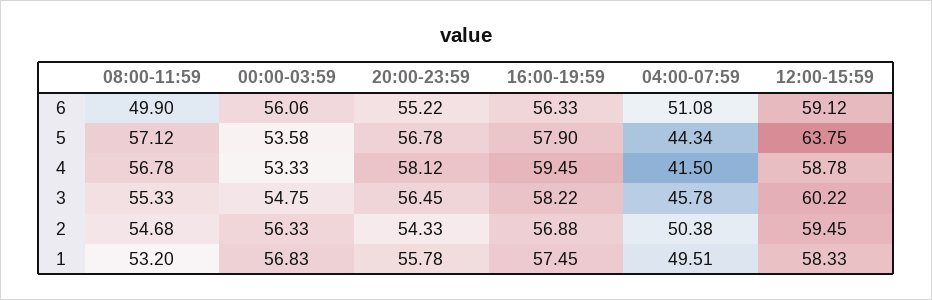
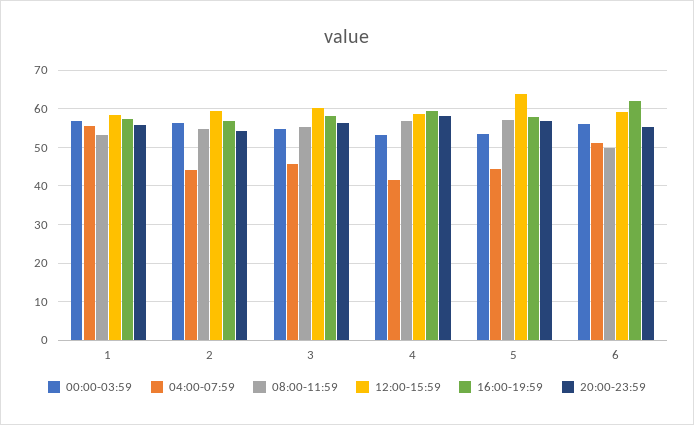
  {
    "08:00-11:59": {
      "6": 49.9,
      "5": 57.12,
      "4": 56.78,
      "3": 55.33,
      "2": 54.68,
      "1": 53.2
    },
    "00:00-03:59": {
      "6": 56.06,
      "5": 53.58,
      "4": 53.33,
      "3": 54.75,
      "2": 56.33,
      "1": 56.83
    },
    "20:00-23:59": {
      "6": 55.22,
      "5": 56.78,
      "4": 58.12,
      "3": 56.45,
      "2": 54.33,
      "1": 55.78
    },
    "16:00-19:59": {
-     "6": 56.33,
+     "6": 62,
      "5": 57.9,
      "4": 59.45,
      "3": 58.22,
      "2": 56.88,
      "1": 57.45
    },
    "04:00-07:59": {
      "6": 51.08,
      "5": 44.34,
      "4": 41.5,
      "3": 45.78,
-     "2": 50.38,
+     "2": 44,
-     "1": 49.51
+     "1": 56
    },
    "12:00-15:59": {
      "6": 59.12,
      "5": 63.75,
      "4": 58.78,
      "3": 60.22,
      "2": 59.45,
      "1": 58.33
    }
  }

